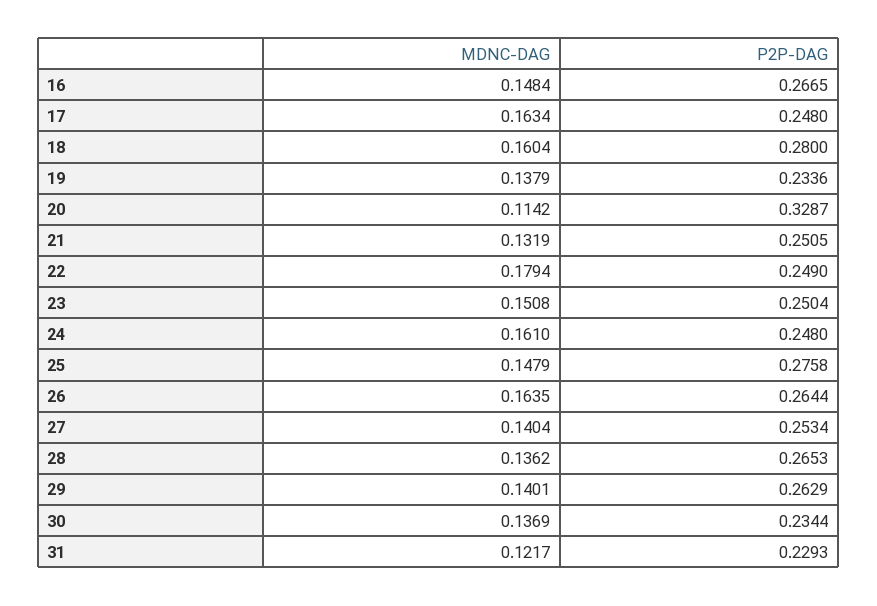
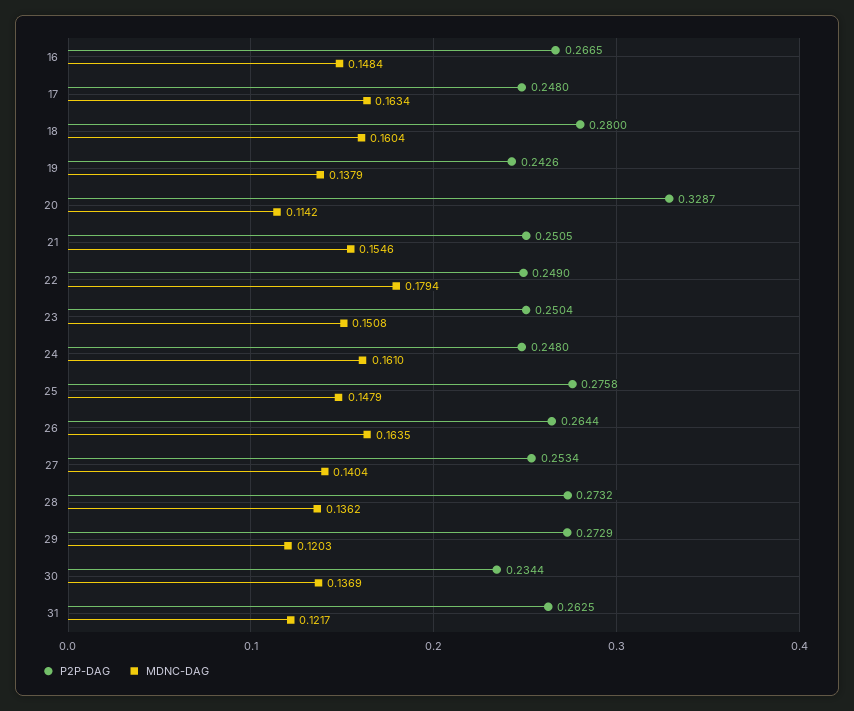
  {
    "MDNC-DAG": {
      "16": 0.1484,
      "17": 0.1634,
      "18": 0.1604,
      "19": 0.1379,
      "20": 0.1142,
-     "21": 0.1319,
+     "21": 0.1546,
      "22": 0.1794,
      "23": 0.1508,
      "24": 0.161,
      "25": 0.1479,
      "26": 0.1635,
      "27": 0.1404,
      "28": 0.1362,
-     "29": 0.1401,
+     "29": 0.1203,
      "30": 0.1369,
      "31": 0.1217
    },
    "P2P-DAG": {
      "16": 0.2665,
      "17": 0.248,
      "18": 0.28,
-     "19": 0.2336,
+     "19": 0.2426,
      "20": 0.3287,
      "21": 0.2505,
      "22": 0.249,
      "23": 0.2504,
      "24": 0.248,
      "25": 0.2758,
      "26": 0.2644,
      "27": 0.2534,
-     "28": 0.2653,
+     "28": 0.2732,
-     "29": 0.2629,
+     "29": 0.2729,
      "30": 0.2344,
-     "31": 0.2293
+     "31": 0.2625
    }
  }

